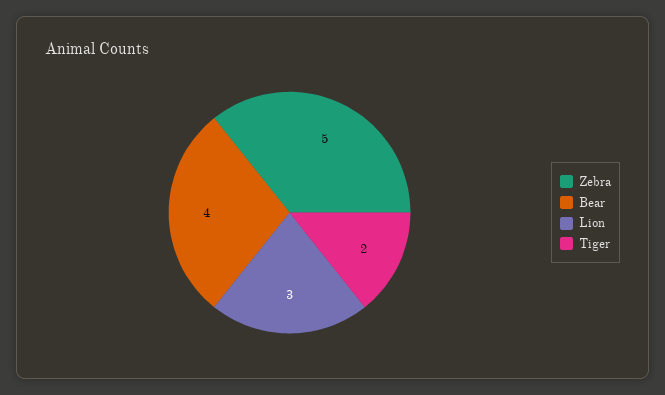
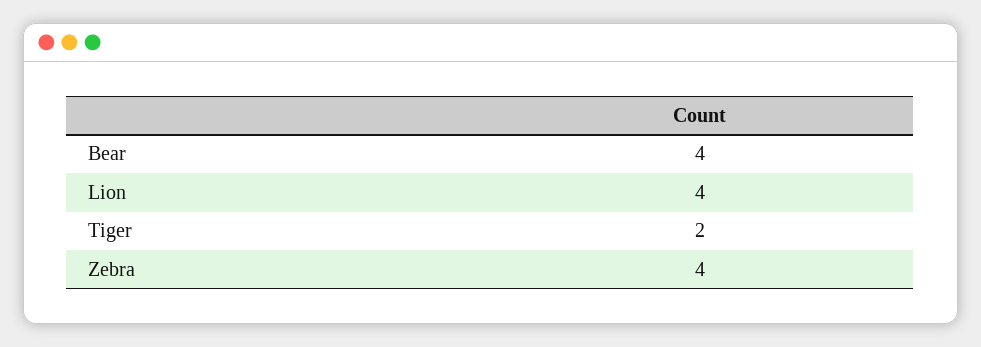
  {
-   "Zebra": 5,
+   "Zebra": 4,
    "Bear": 4,
-   "Lion": 3,
+   "Lion": 4,
    "Tiger": 2
  }

